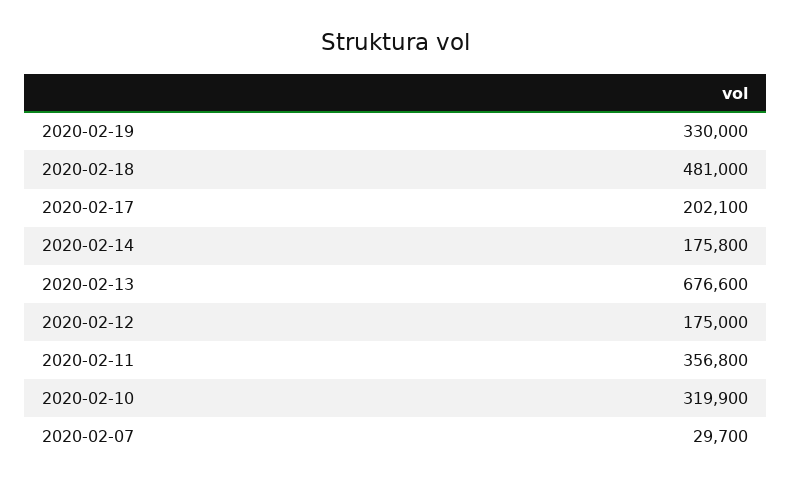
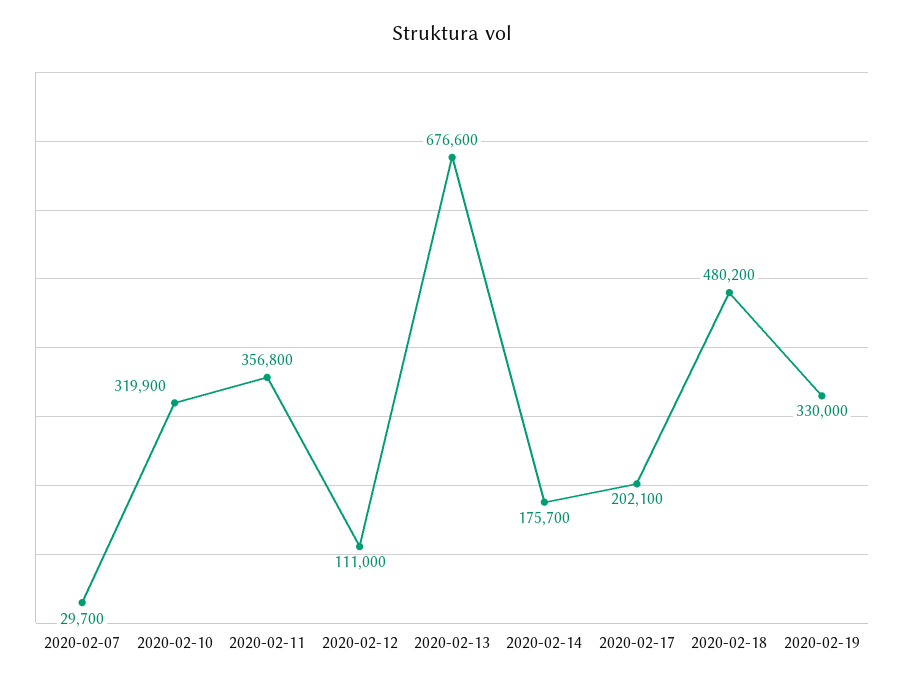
  {
    "2020-02-19": 330000,
-   "2020-02-18": 481000,
+   "2020-02-18": 480200,
    "2020-02-17": 202100,
-   "2020-02-14": 175800,
+   "2020-02-14": 175700,
    "2020-02-13": 676600,
-   "2020-02-12": 175000,
+   "2020-02-12": 111000,
    "2020-02-11": 356800,
    "2020-02-10": 319900,
    "2020-02-07": 29700
  }

